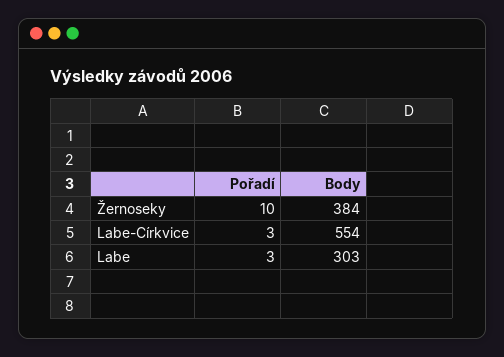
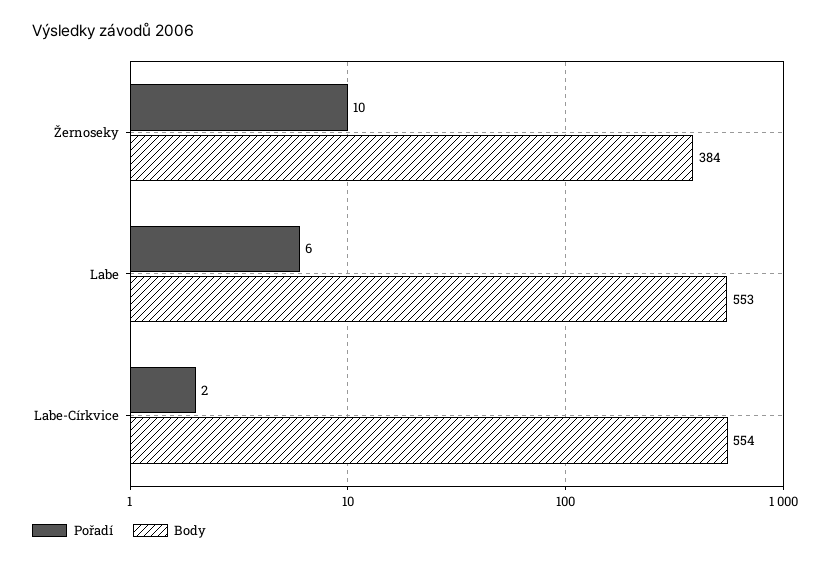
  {
    "Pořadí": {
      "Žernoseky": 10,
-     "Labe-Církvice": 3,
+     "Labe-Církvice": 2,
-     "Labe": 3
+     "Labe": 6
    },
    "Body": {
      "Žernoseky": 384,
      "Labe-Církvice": 554,
-     "Labe": 303
+     "Labe": 553
    }
  }

